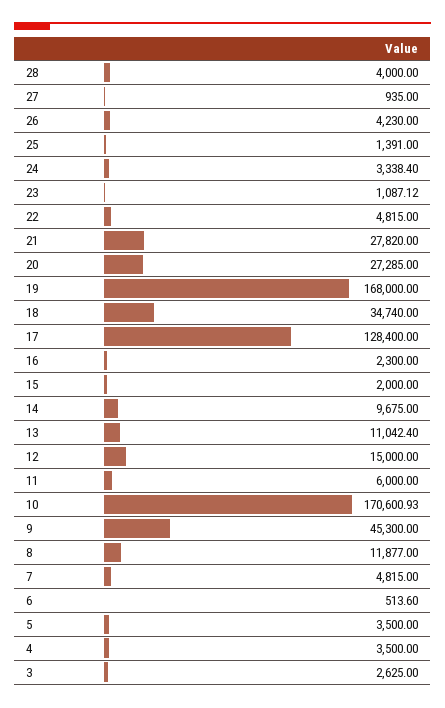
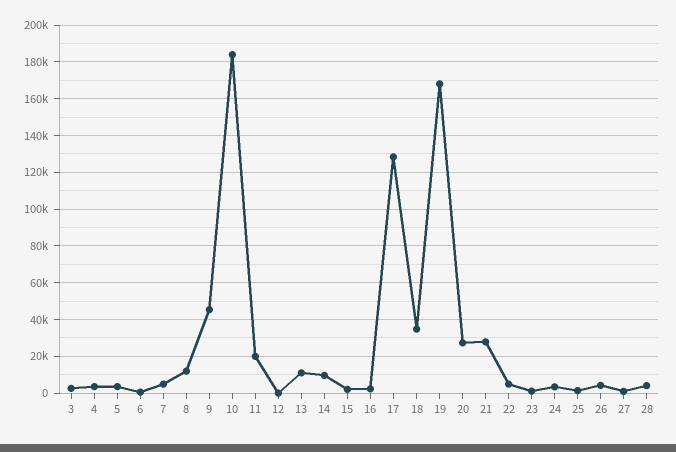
  {
    "28": 4000,
    "27": 935,
    "26": 4230,
    "25": 1391,
    "24": 3338.4,
    "23": 1087.12,
    "22": 4815,
    "21": 27820,
    "20": 27285,
    "19": 168000,
    "18": 34740,
    "17": 128400,
    "16": 2300,
    "15": 2000,
    "14": 9675,
    "13": 11042.4,
-   "12": 15000,
+   "12": 0,
-   "11": 6000,
+   "11": 20000,
-   "10": 170600.93,
+   "10": 185000,
    "9": 45300,
    "8": 11877,
    "7": 4815,
    "6": 513.6,
    "5": 3500,
    "4": 3500,
    "3": 2625
  }

